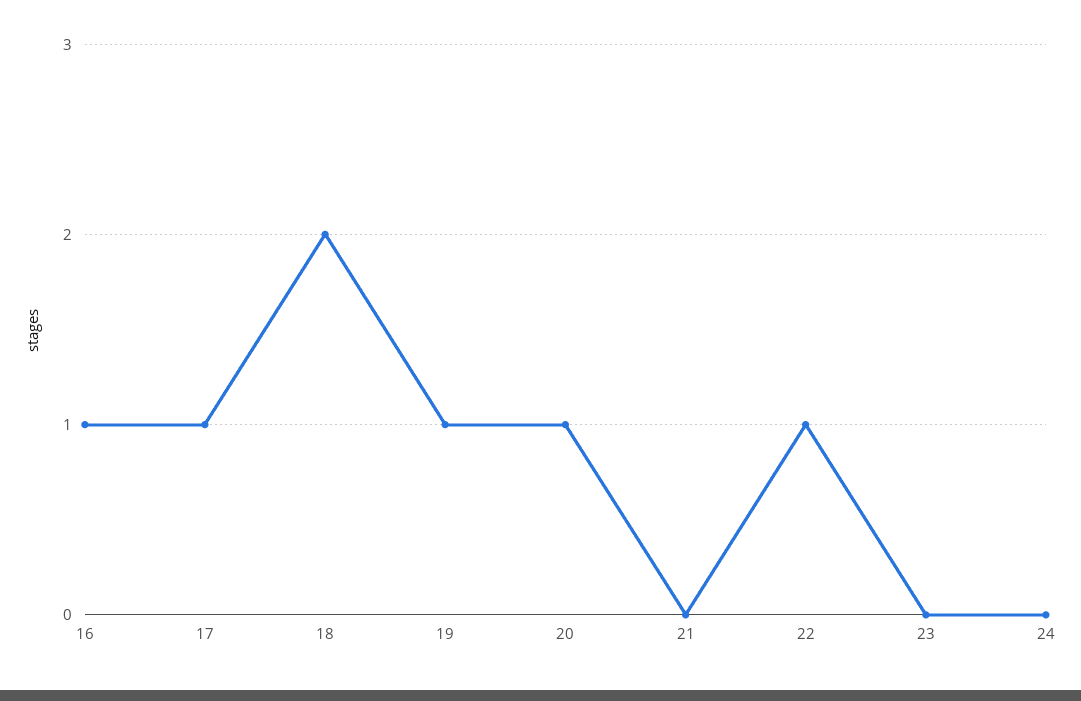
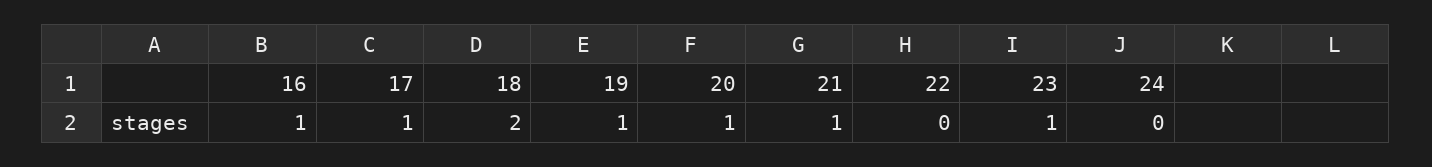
  {
    "16": 1,
    "17": 1,
    "18": 2,
    "19": 1,
    "20": 1,
-   "21": 0,
+   "21": 1,
-   "22": 1,
+   "22": 0,
-   "23": 0,
+   "23": 1,
    "24": 0
  }

